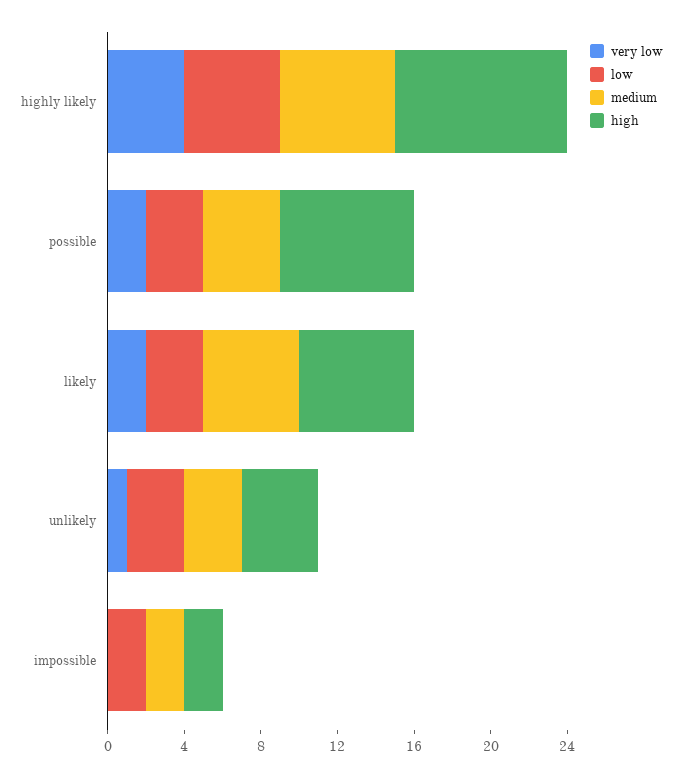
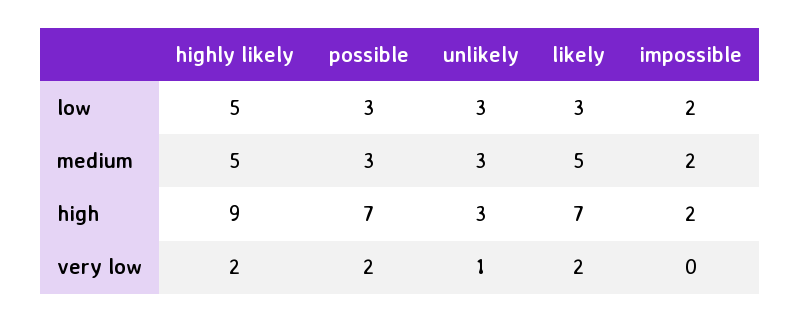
  {
    "very low": {
-     "highly likely": 4,
+     "highly likely": 2,
      "possible": 2,
      "likely": 2,
      "unlikely": 1,
      "impossible": 0
    },
    "low": {
      "highly likely": 5,
      "possible": 3,
      "likely": 3,
      "unlikely": 3,
      "impossible": 2
    },
    "medium": {
-     "highly likely": 6,
+     "highly likely": 5,
-     "possible": 4,
+     "possible": 3,
      "likely": 5,
      "unlikely": 3,
      "impossible": 2
    },
    "high": {
      "highly likely": 9,
      "possible": 7,
-     "likely": 6,
+     "likely": 7,
-     "unlikely": 4,
+     "unlikely": 3,
      "impossible": 2
    }
  }

